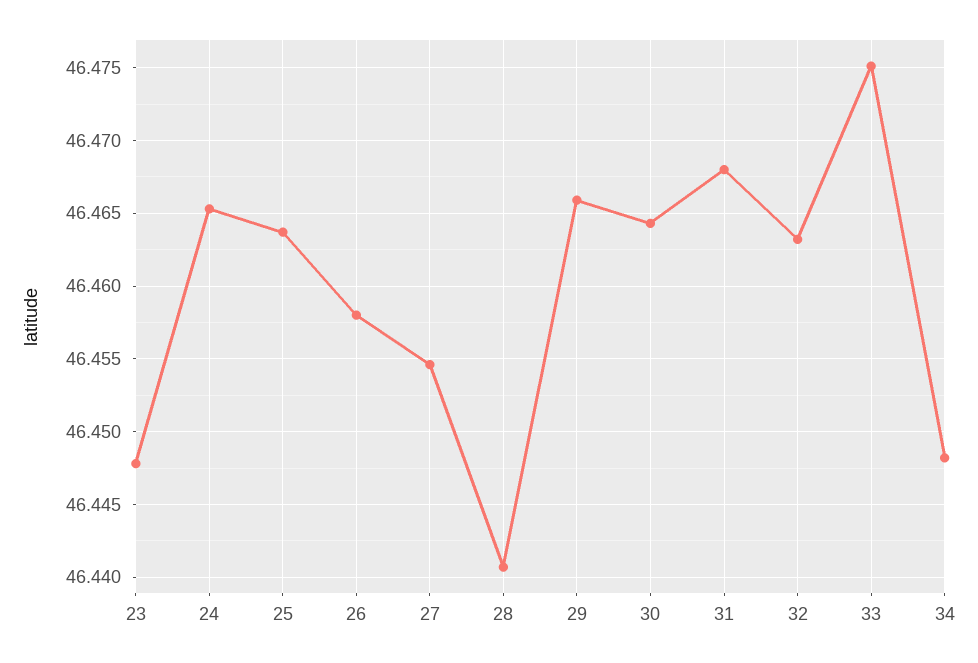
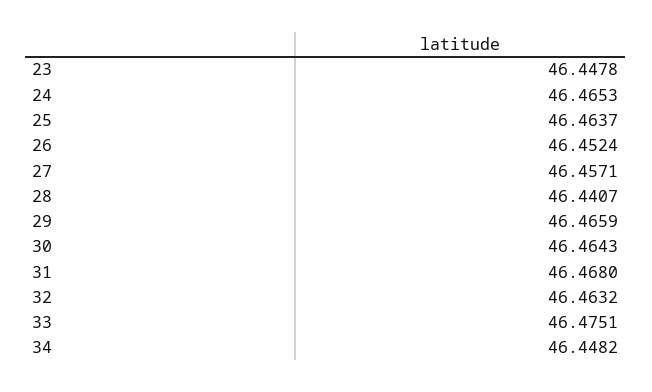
  {
    "23": 46.4478,
    "24": 46.4653,
    "25": 46.4637,
-   "26": 46.458,
+   "26": 46.4524,
-   "27": 46.4545,
+   "27": 46.4571,
    "28": 46.4407,
    "29": 46.4659,
    "30": 46.4643,
    "31": 46.468,
    "32": 46.4632,
    "33": 46.4751,
    "34": 46.4482
  }

